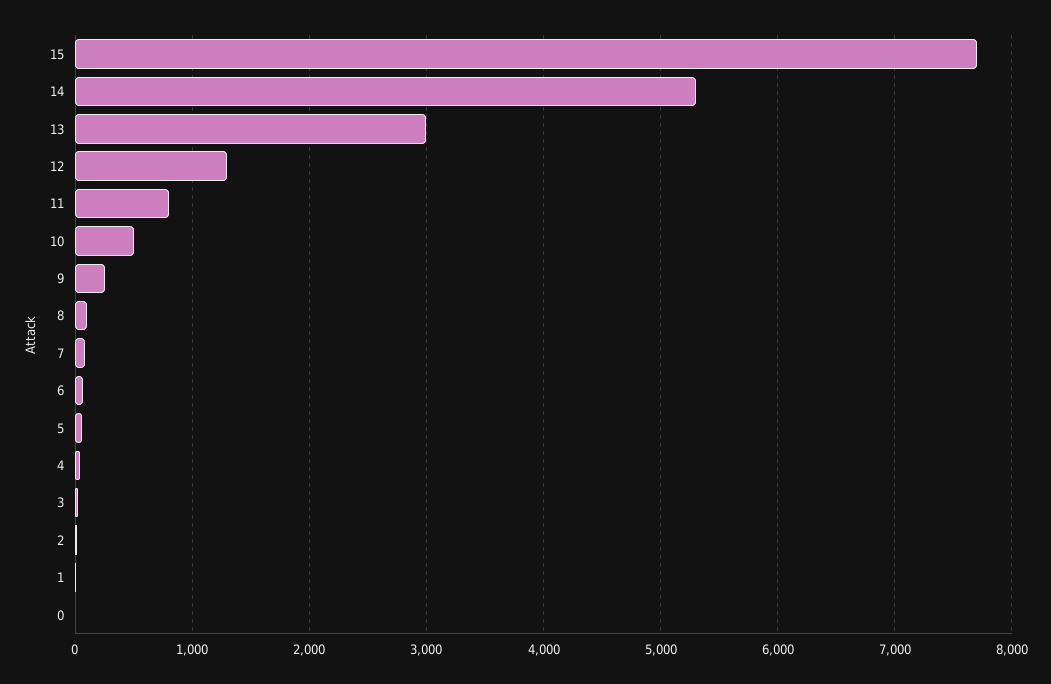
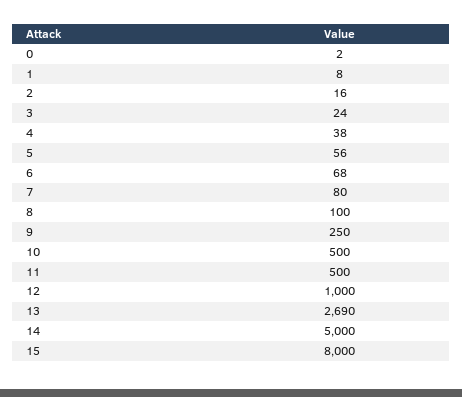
  {
-   "15": 7700,
+   "15": 8000,
-   "14": 5300,
+   "14": 5000,
-   "13": 3000,
+   "13": 2690,
-   "12": 1300,
+   "12": 1000,
-   "11": 800,
+   "11": 500,
    "10": 500,
    "9": 250,
    "8": 100,
    "7": 80,
    "6": 68,
    "5": 56,
    "4": 38,
    "3": 24,
    "2": 16,
    "1": 8,
    "0": 2
  }

